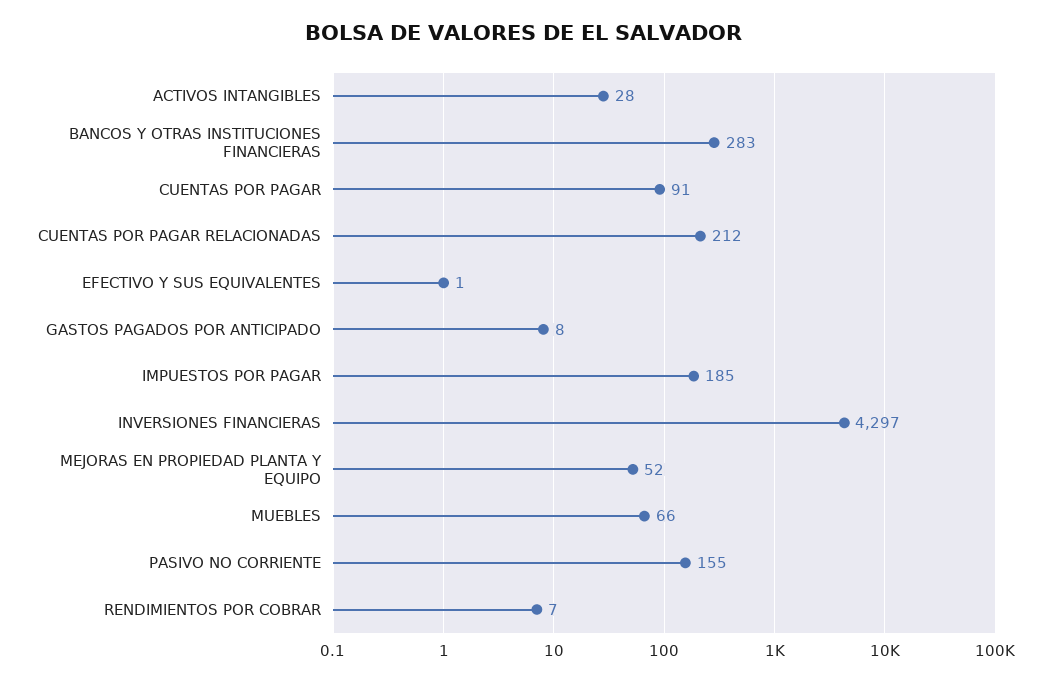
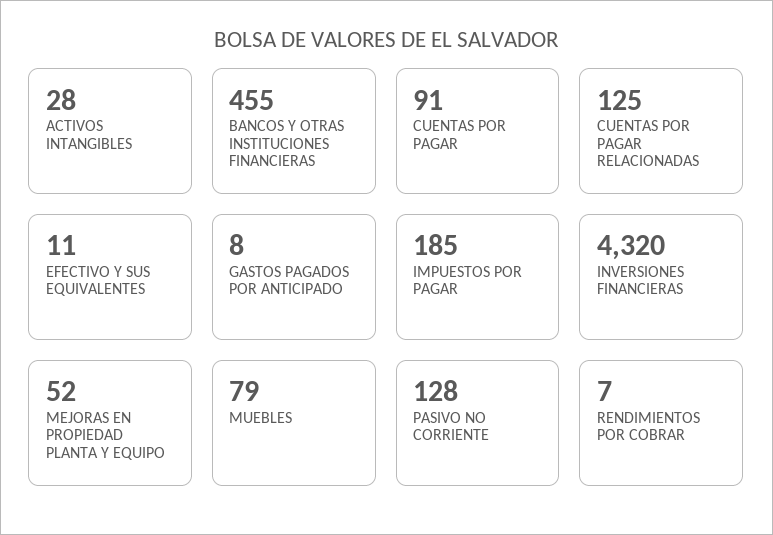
  {
    "ACTIVOS INTANGIBLES": 28,
-   "BANCOS Y OTRAS INSTITUCIONES FINANCIERAS": 283,
+   "BANCOS Y OTRAS INSTITUCIONES FINANCIERAS": 455,
    "CUENTAS POR PAGAR": 91,
-   "CUENTAS POR PAGAR RELACIONADAS": 212,
+   "CUENTAS POR PAGAR RELACIONADAS": 125,
-   "EFECTIVO Y SUS EQUIVALENTES": 1,
+   "EFECTIVO Y SUS EQUIVALENTES": 11,
    "GASTOS PAGADOS POR ANTICIPADO": 8,
    "IMPUESTOS POR PAGAR": 185,
-   "INVERSIONES FINANCIERAS": 4297,
+   "INVERSIONES FINANCIERAS": 4320,
    "MEJORAS EN PROPIEDAD PLANTA Y EQUIPO": 52,
-   "MUEBLES": 66,
+   "MUEBLES": 79,
-   "PASIVO NO CORRIENTE": 155,
+   "PASIVO NO CORRIENTE": 128,
    "RENDIMIENTOS POR COBRAR": 7
  }

